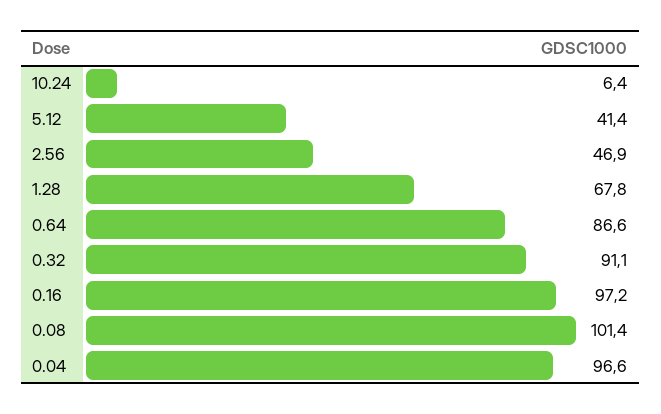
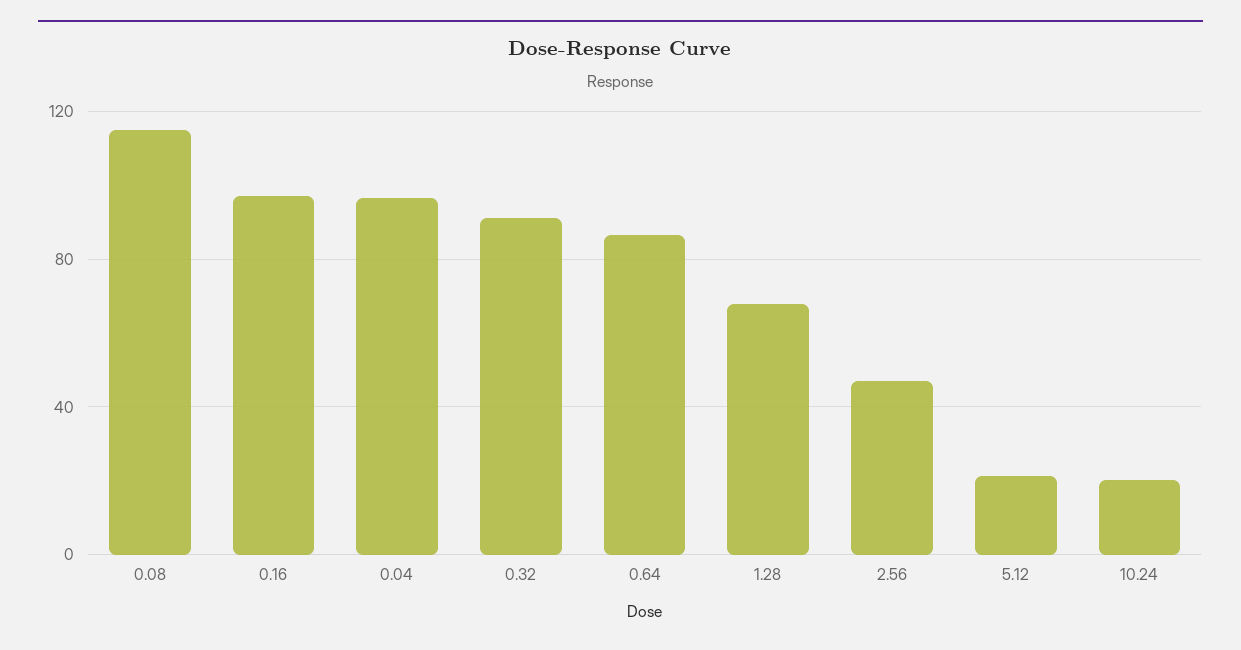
  {
-   "10.24": 6.4,
+   "10.24": 20,
-   "5.12": 41.4,
+   "5.12": 20,
    "2.56": 46.9,
    "1.28": 67.8,
    "0.64": 86.6,
    "0.32": 91.1,
    "0.16": 97.2,
-   "0.08": 101.4,
+   "0.08": 115,
    "0.04": 96.6
  }

